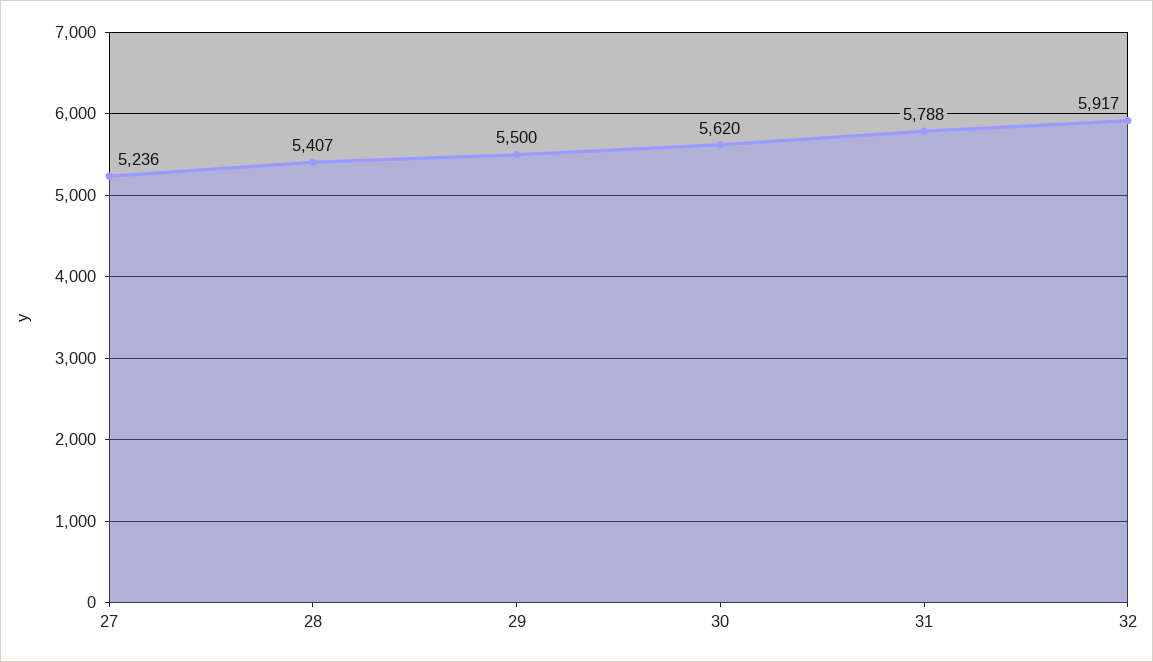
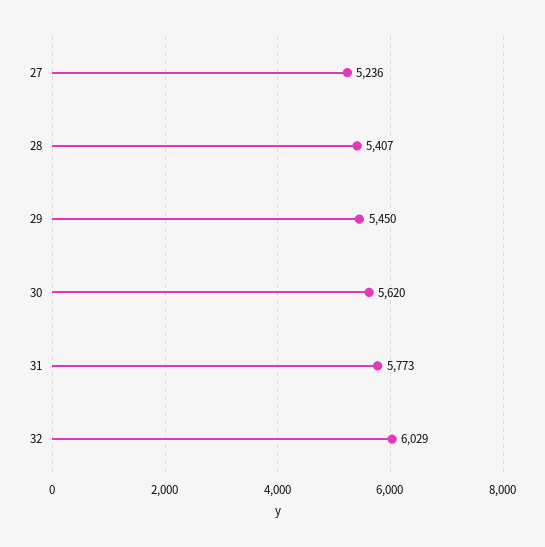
  {
    "27": 5236,
    "28": 5407,
-   "29": 5500,
+   "29": 5450,
    "30": 5620,
-   "31": 5788,
+   "31": 5773,
-   "32": 5917
+   "32": 6029
  }

